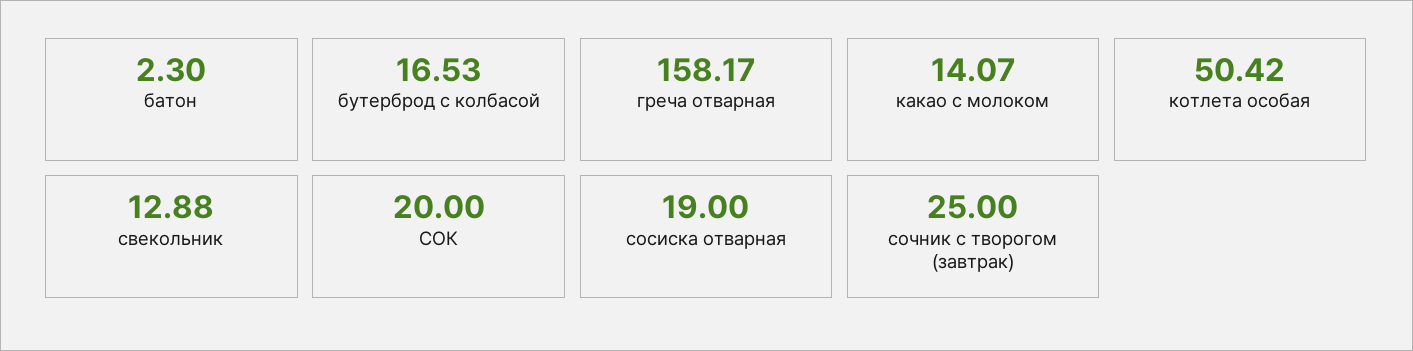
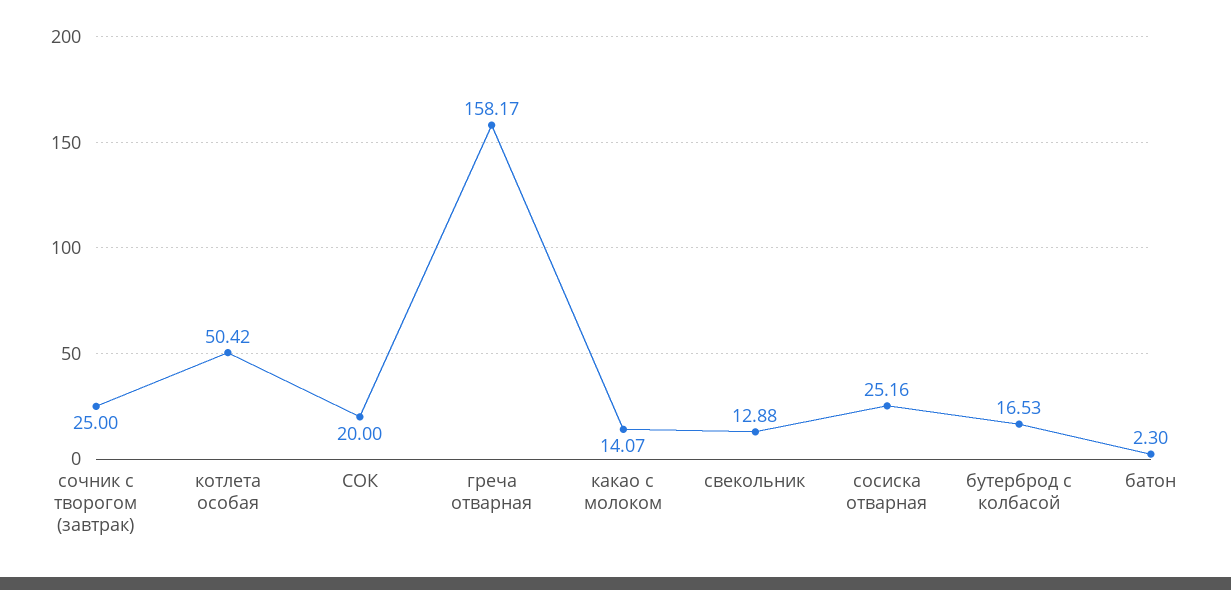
  {
    "батон": 2.3,
    "бутерброд с колбасой": 16.53,
    "греча отварная": 158.17,
    "какао с молоком": 14.07,
    "котлета особая": 50.42,
    "свекольник": 12.88,
    "СОК": 20,
-   "сосиска отварная": 19,
+   "сосиска отварная": 25.16,
    "сочник с творогом (завтрак)": 25
  }

